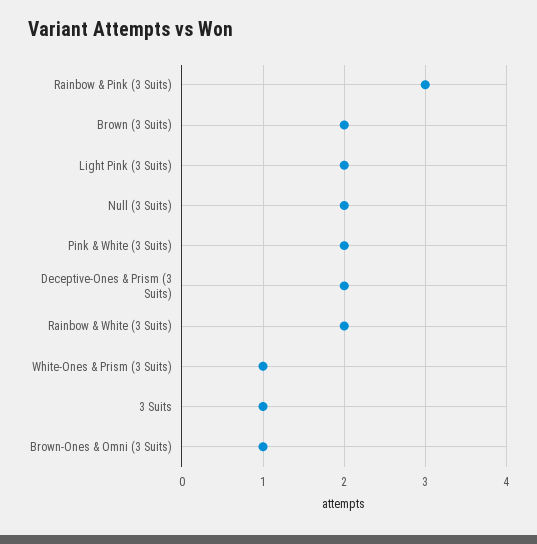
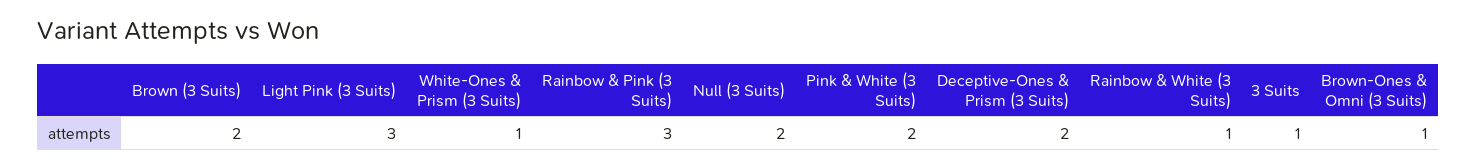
  {
    "Rainbow & Pink (3 Suits)": 3,
    "Brown (3 Suits)": 2,
-   "Light Pink (3 Suits)": 2,
+   "Light Pink (3 Suits)": 3,
    "Null (3 Suits)": 2,
    "Pink & White (3 Suits)": 2,
    "Deceptive-Ones & Prism (3 Suits)": 2,
-   "Rainbow & White (3 Suits)": 2,
+   "Rainbow & White (3 Suits)": 1,
    "White-Ones & Prism (3 Suits)": 1,
    "3 Suits": 1,
    "Brown-Ones & Omni (3 Suits)": 1
  }

